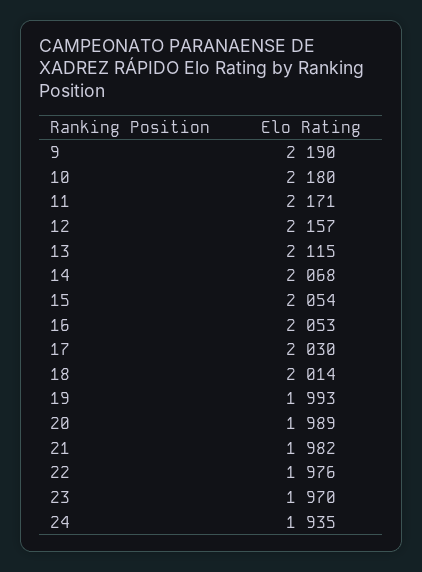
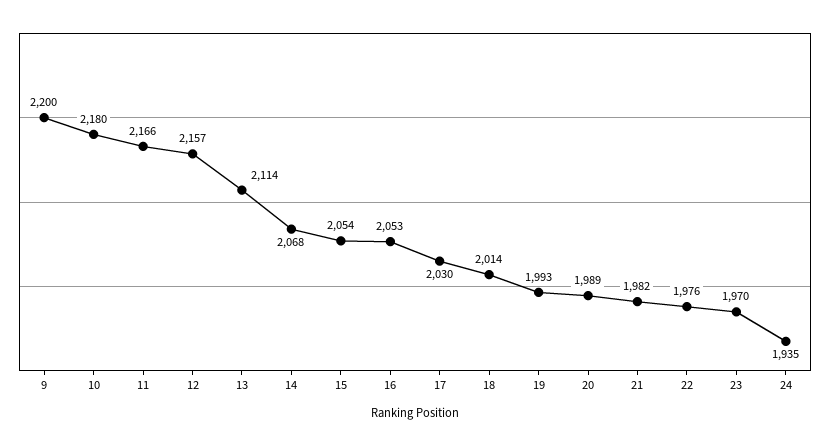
  {
-   "9": 2190,
+   "9": 2200,
    "10": 2180,
-   "11": 2171,
+   "11": 2166,
    "12": 2157,
-   "13": 2115,
+   "13": 2114,
    "14": 2068,
    "15": 2054,
    "16": 2053,
    "17": 2030,
    "18": 2014,
    "19": 1993,
    "20": 1989,
    "21": 1982,
    "22": 1976,
    "23": 1970,
    "24": 1935
  }

